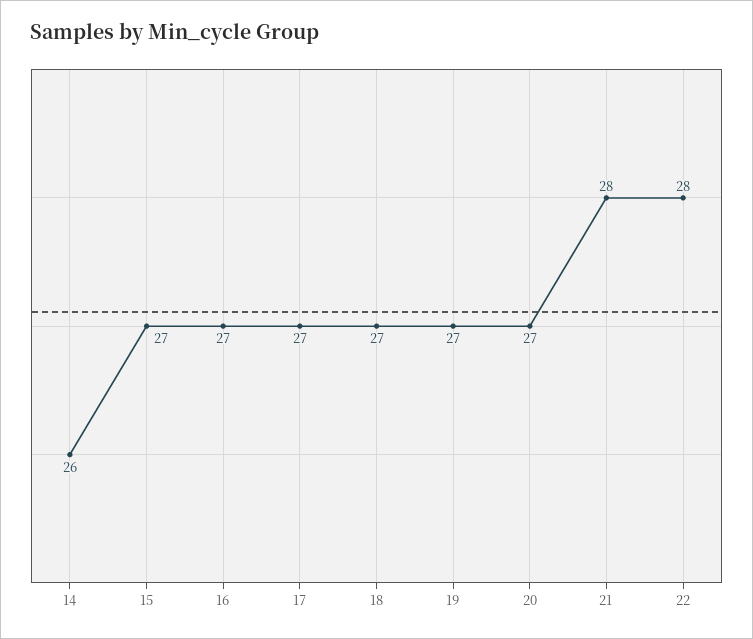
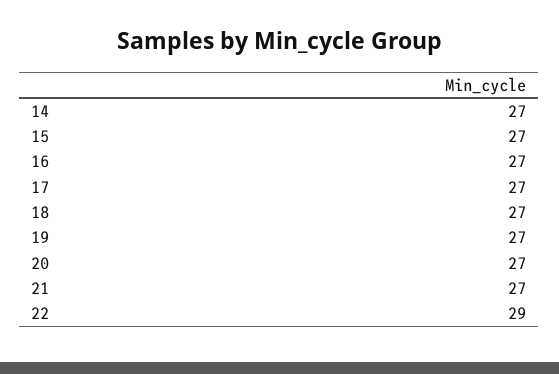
  {
-   "14": 26,
+   "14": 27,
    "15": 27,
    "16": 27,
    "17": 27,
    "18": 27,
    "19": 27,
    "20": 27,
-   "21": 28,
+   "21": 27,
-   "22": 28
+   "22": 29
  }

